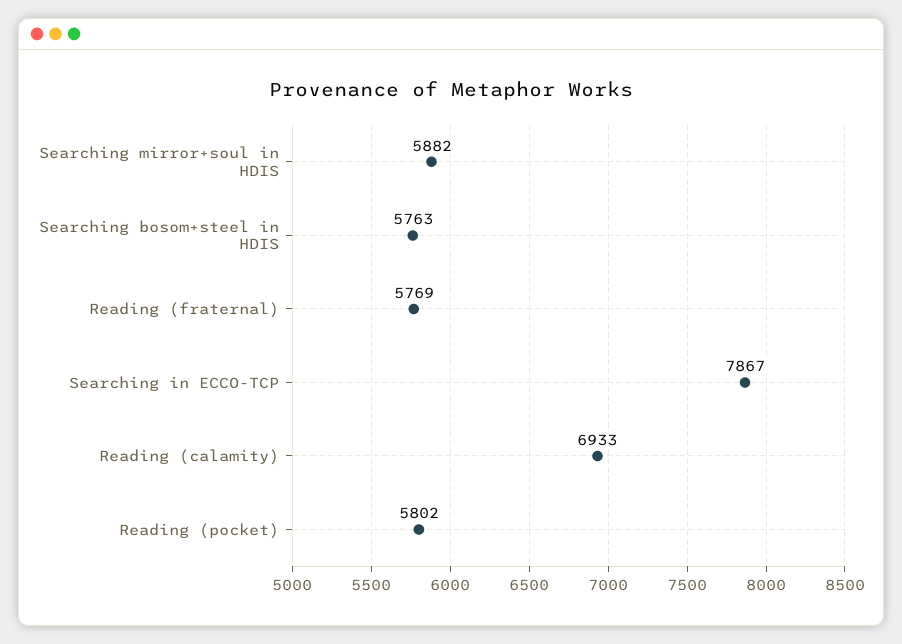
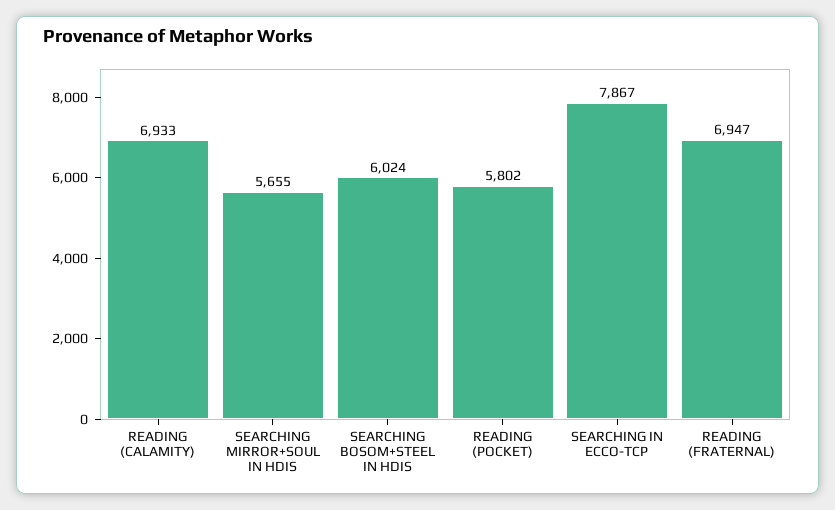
  {
-   "Searching mirror+soul in HDIS": 5882,
+   "Searching mirror+soul in HDIS": 5655,
-   "Searching bosom+steel in HDIS": 5763,
+   "Searching bosom+steel in HDIS": 6024,
-   "Reading (fraternal)": 5769,
+   "Reading (fraternal)": 6947,
    "Searching in ECCO-TCP": 7867,
    "Reading (calamity)": 6933,
    "Reading (pocket)": 5802
  }

